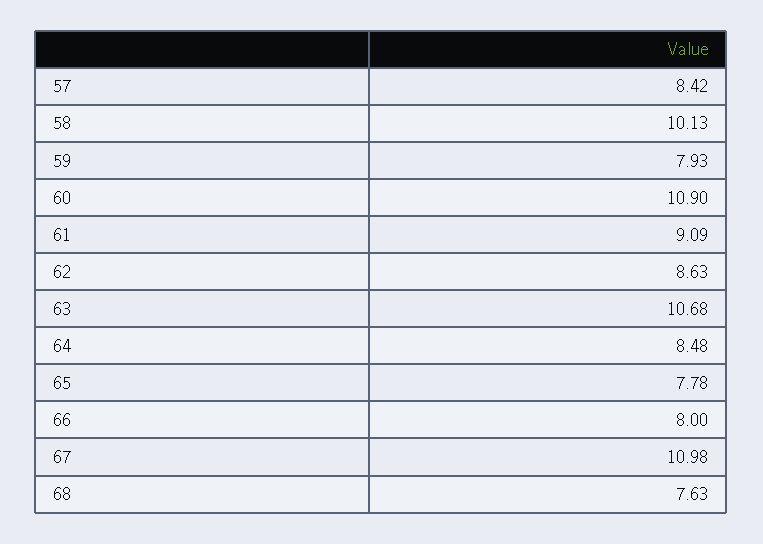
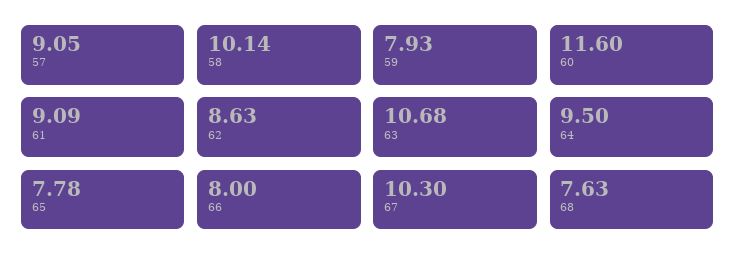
  {
-   "57": 8.42,
+   "57": 9.05,
-   "58": 10.13,
+   "58": 10.14,
    "59": 7.93,
-   "60": 10.9,
+   "60": 11.6,
    "61": 9.09,
    "62": 8.63,
    "63": 10.68,
-   "64": 8.48,
+   "64": 9.5,
    "65": 7.78,
    "66": 8,
-   "67": 10.98,
+   "67": 10.3,
    "68": 7.63
  }

